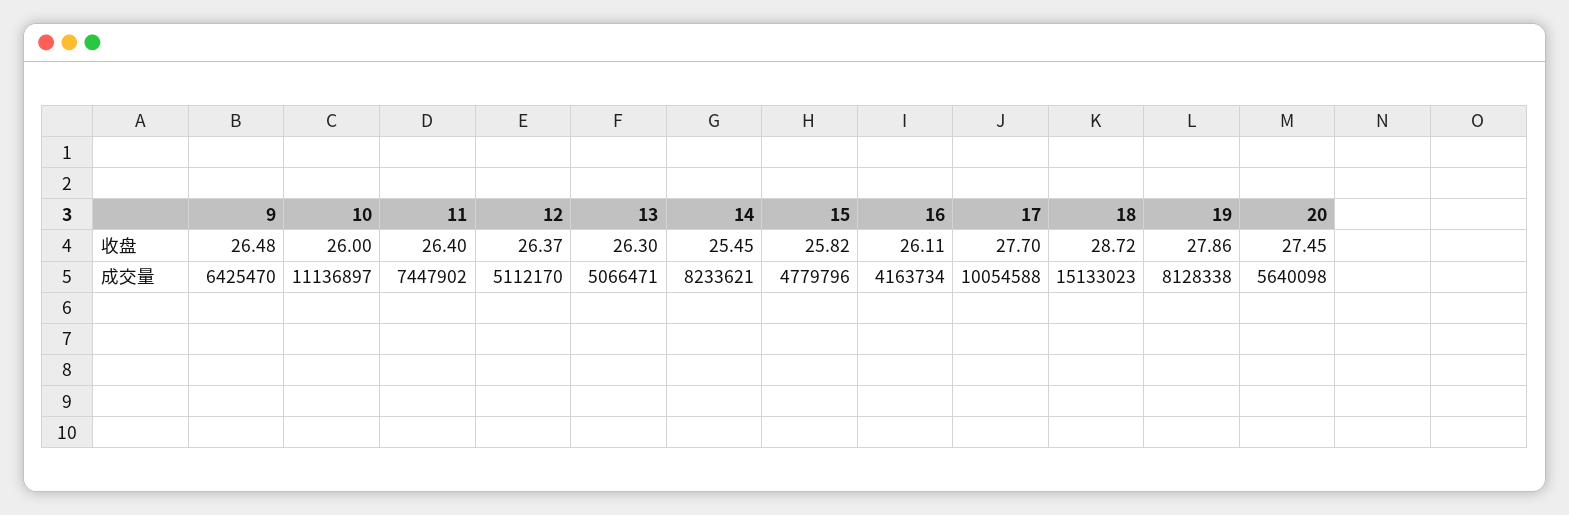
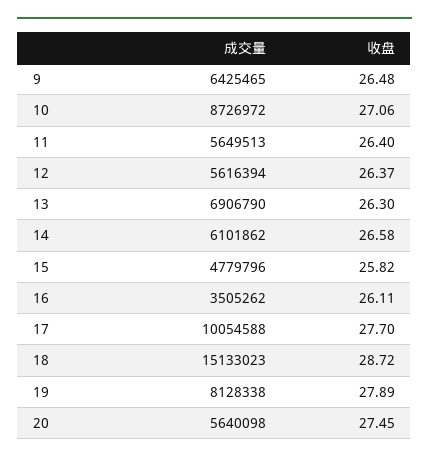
  {
    "9": {
      "收盘": 26.48,
-     "成交量": 6425470
+     "成交量": 6425465
    },
    "10": {
-     "收盘": 26,
+     "收盘": 27.06,
-     "成交量": 11136897
+     "成交量": 8726972
    },
    "11": {
      "收盘": 26.4,
-     "成交量": 7447902
+     "成交量": 5649513
    },
    "12": {
      "收盘": 26.37,
-     "成交量": 5112170
+     "成交量": 5616394
    },
    "13": {
      "收盘": 26.3,
-     "成交量": 5066471
+     "成交量": 6906790
    },
    "14": {
-     "收盘": 25.45,
+     "收盘": 26.58,
-     "成交量": 8233621
+     "成交量": 6101862
    },
    "15": {
      "收盘": 25.82,
      "成交量": 4779796
    },
    "16": {
      "收盘": 26.11,
-     "成交量": 4163734
+     "成交量": 3505262
    },
    "17": {
      "收盘": 27.7,
      "成交量": 10054588
    },
    "18": {
      "收盘": 28.72,
      "成交量": 15133023
    },
    "19": {
-     "收盘": 27.86,
+     "收盘": 27.89,
      "成交量": 8128338
    },
    "20": {
      "收盘": 27.45,
      "成交量": 5640098
    }
  }

